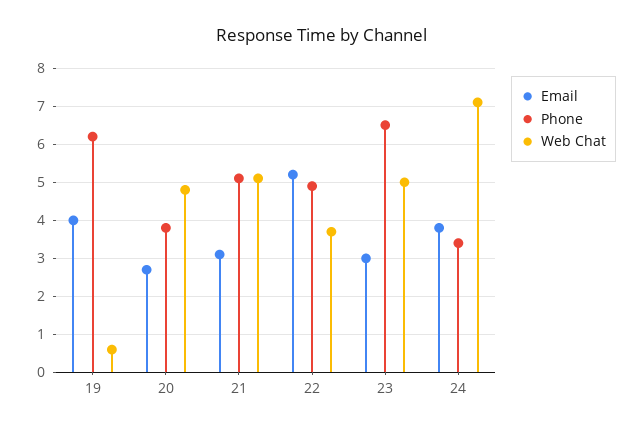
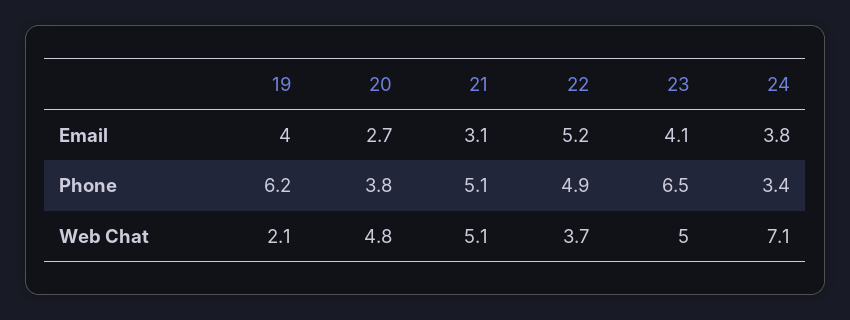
  {
    "Email": {
      "19": 4,
      "20": 2.7,
      "21": 3.1,
      "22": 5.2,
-     "23": 3,
+     "23": 4.1,
      "24": 3.8
    },
    "Phone": {
      "19": 6.2,
      "20": 3.8,
      "21": 5.1,
      "22": 4.9,
      "23": 6.5,
      "24": 3.4
    },
    "Web Chat": {
-     "19": 0.5,
+     "19": 2.1,
      "20": 4.8,
      "21": 5.1,
      "22": 3.7,
      "23": 5,
      "24": 7.1
    }
  }

